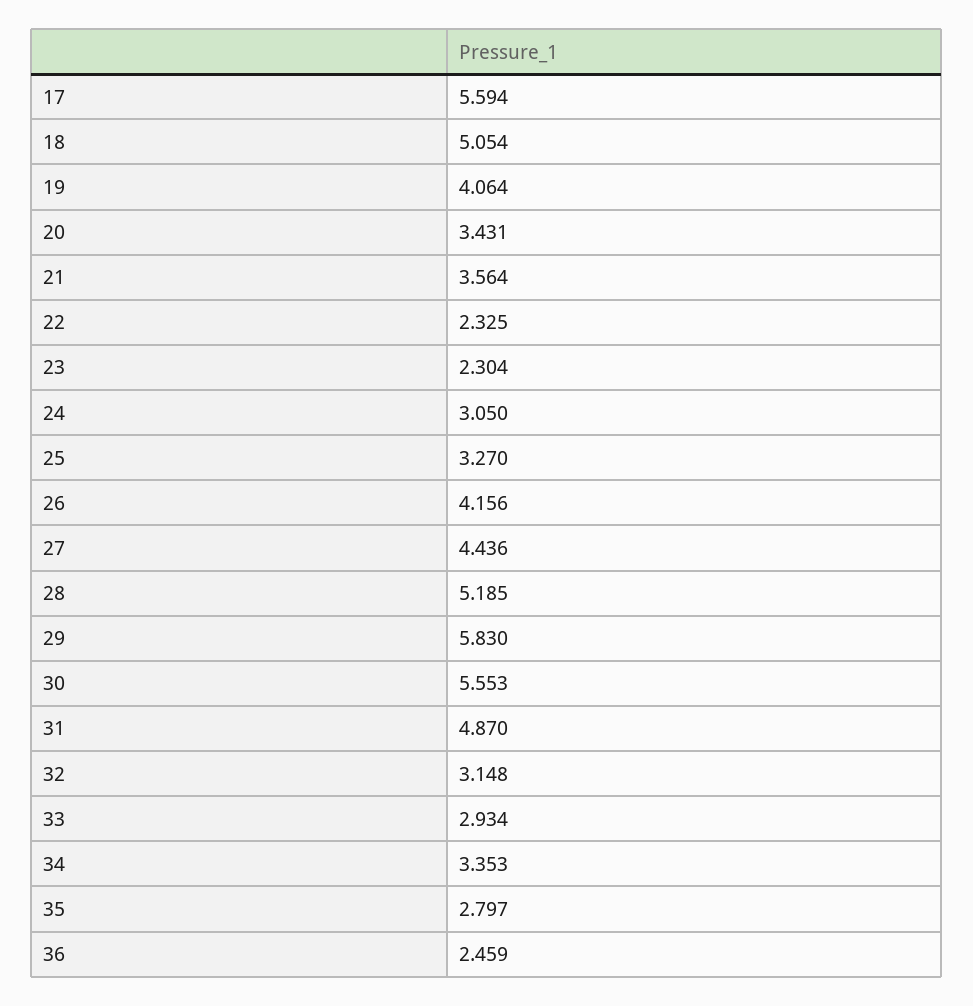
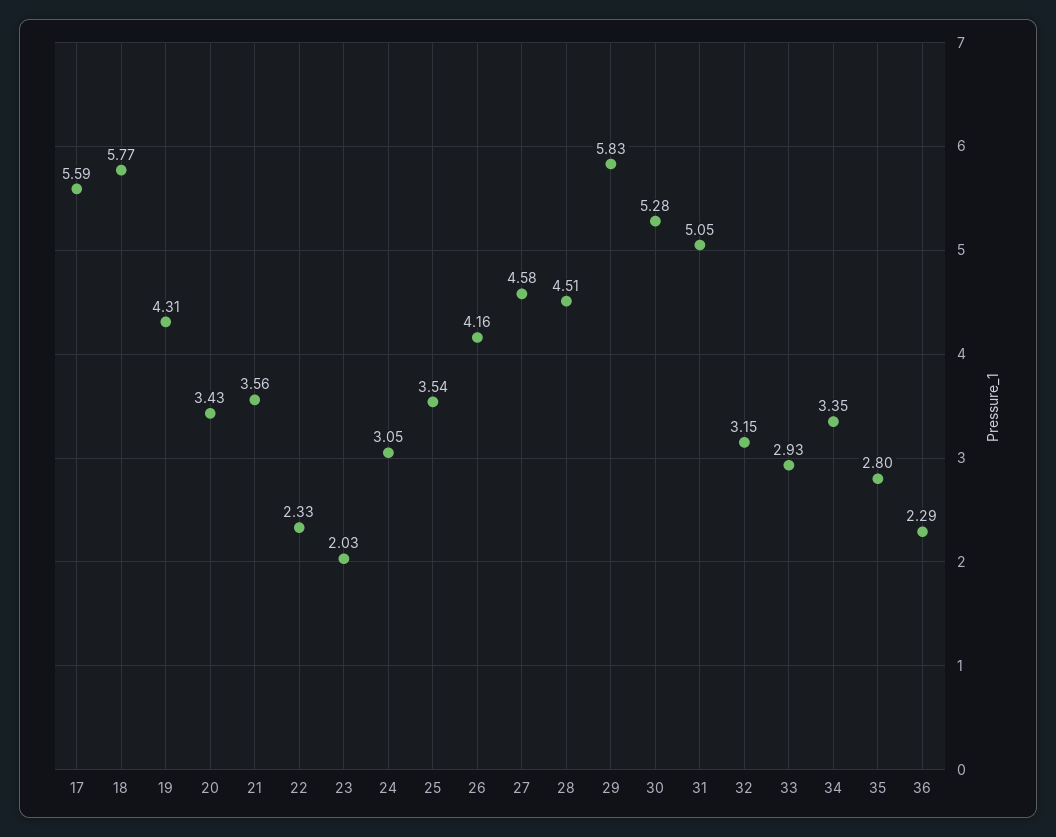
  {
    "17": 5.594,
-   "18": 5.054,
+   "18": 5.77,
-   "19": 4.064,
+   "19": 4.31,
    "20": 3.431,
    "21": 3.564,
    "22": 2.325,
-   "23": 2.304,
+   "23": 2.03,
    "24": 3.05,
-   "25": 3.27,
+   "25": 3.54,
    "26": 4.156,
-   "27": 4.436,
+   "27": 4.58,
-   "28": 5.185,
+   "28": 4.51,
    "29": 5.83,
-   "30": 5.553,
+   "30": 5.28,
-   "31": 4.87,
+   "31": 5.05,
    "32": 3.148,
    "33": 2.934,
    "34": 3.353,
    "35": 2.797,
-   "36": 2.459
+   "36": 2.29
  }

